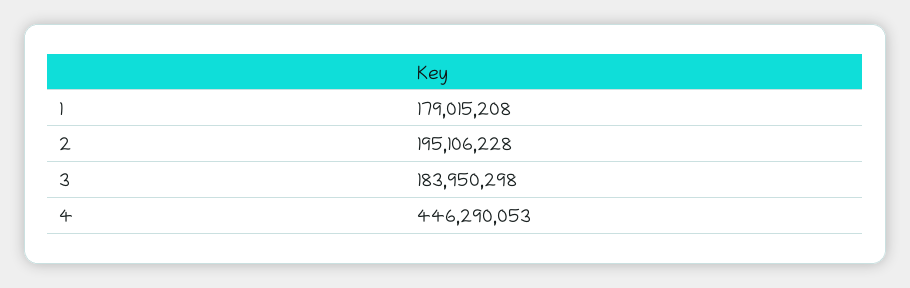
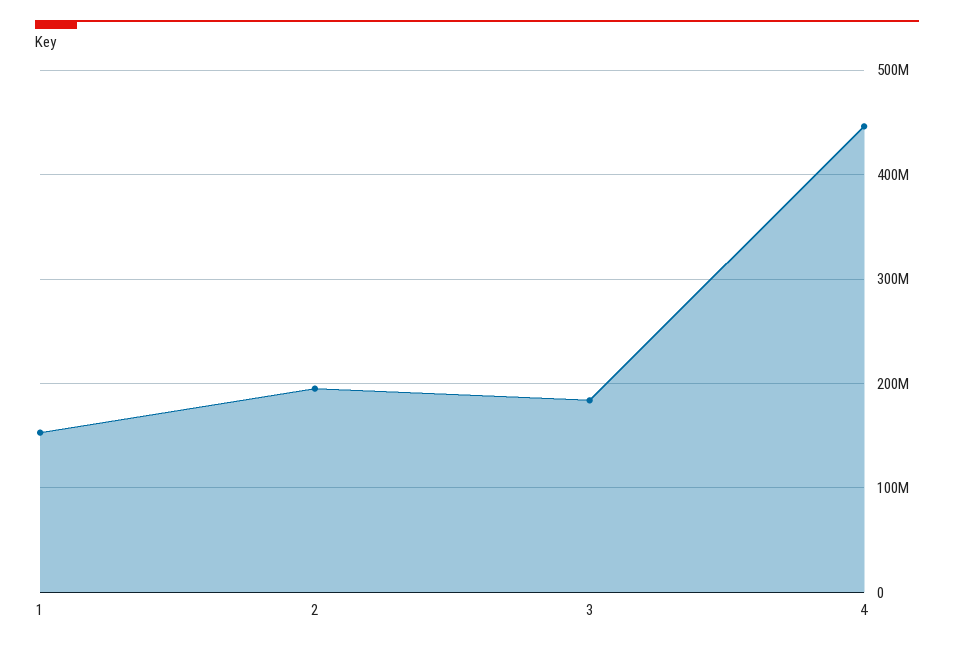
  {
-   "1": 179015208,
+   "1": 150000000,
    "2": 195106228,
    "3": 183950298,
    "4": 446290053
  }

